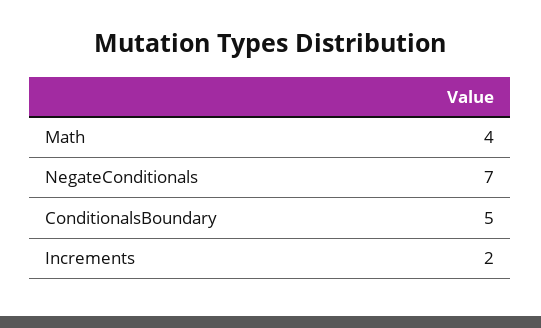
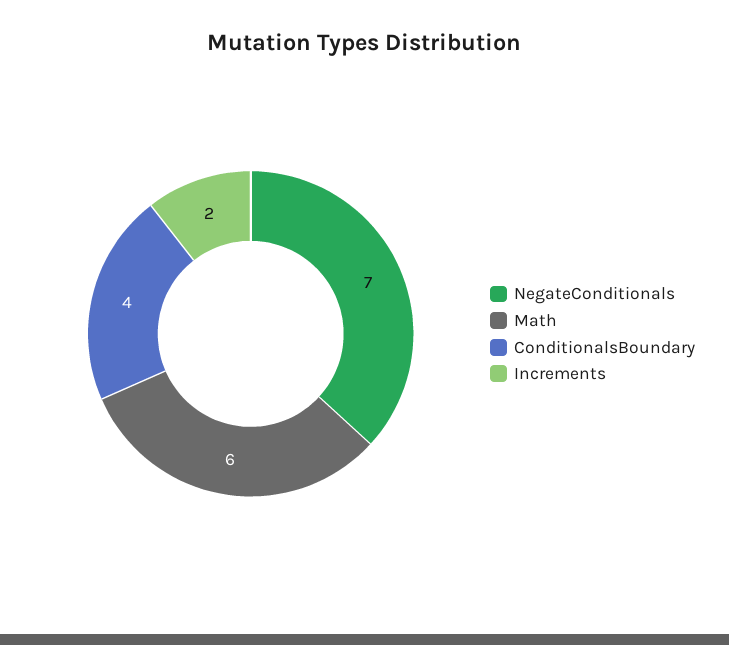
  {
-   "Math": 4,
+   "Math": 6,
    "NegateConditionals": 7,
-   "ConditionalsBoundary": 5,
+   "ConditionalsBoundary": 4,
    "Increments": 2
  }

